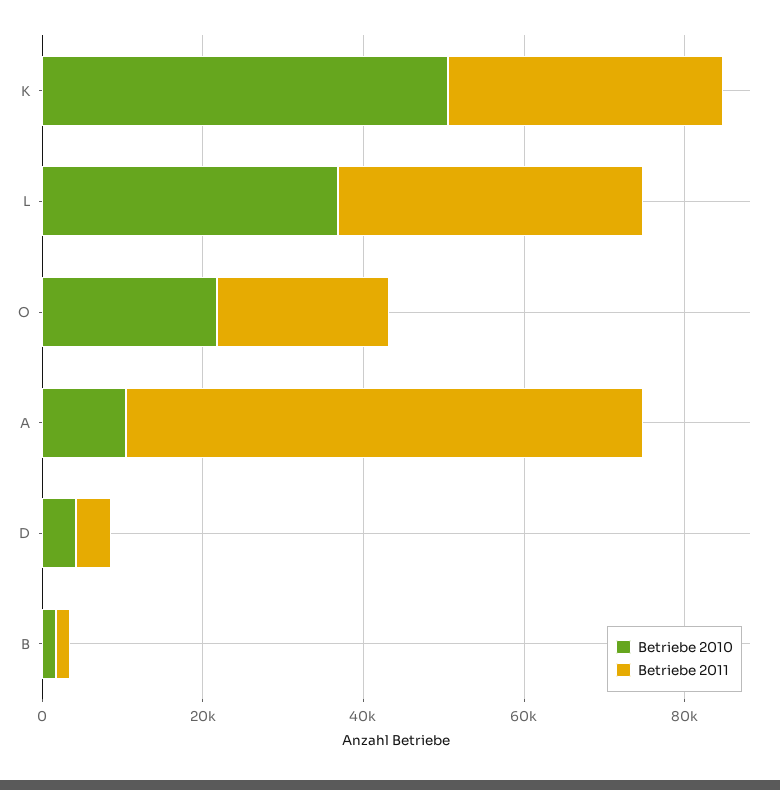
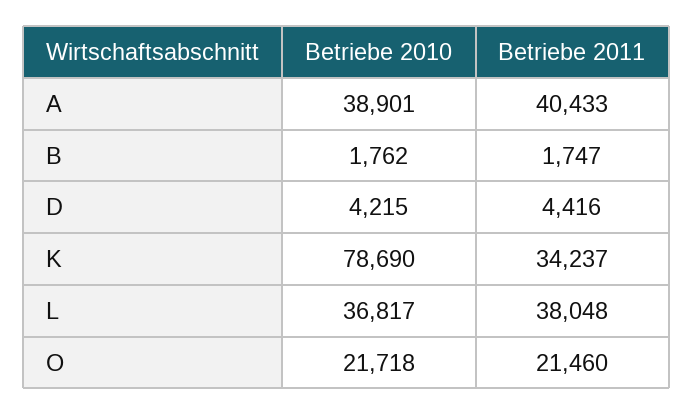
  {
    "Betriebe 2010": {
-     "K": 50000,
+     "K": 78690,
      "L": 36817,
      "O": 21718,
-     "A": 10000,
+     "A": 38901,
      "D": 4215,
      "B": 1762
    },
    "Betriebe 2011": {
      "K": 34237,
      "L": 38048,
      "O": 21460,
-     "A": 65000,
+     "A": 40433,
      "D": 4416,
      "B": 1747
    }
  }

